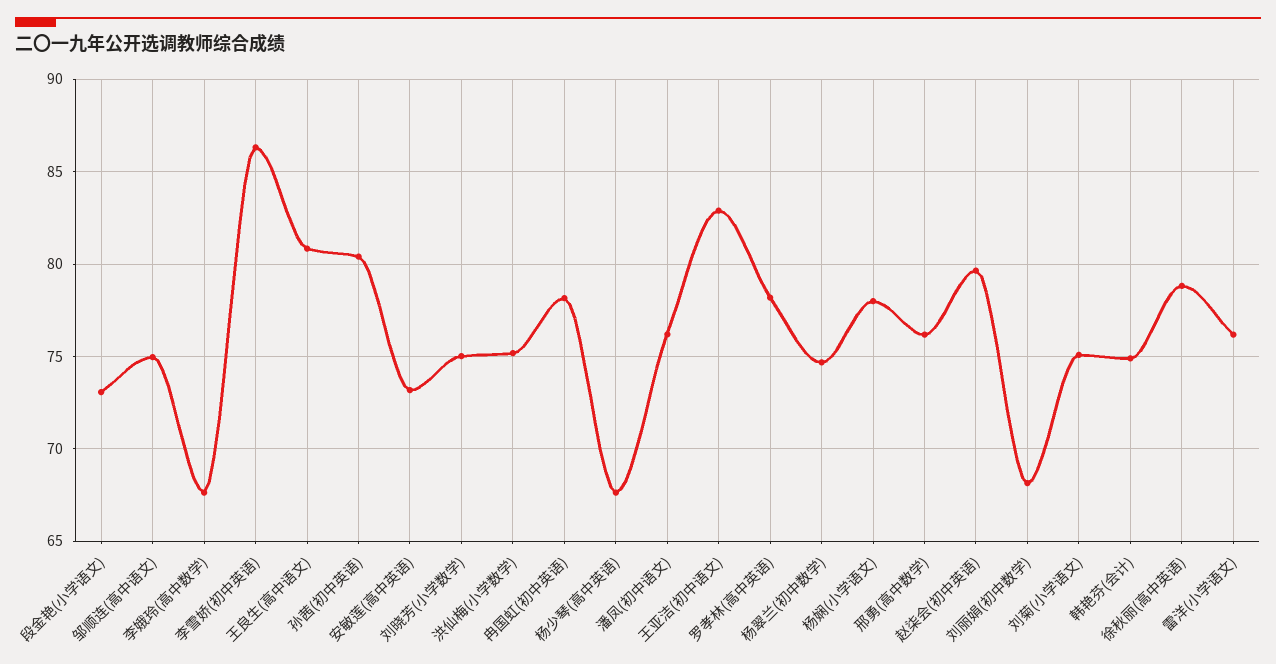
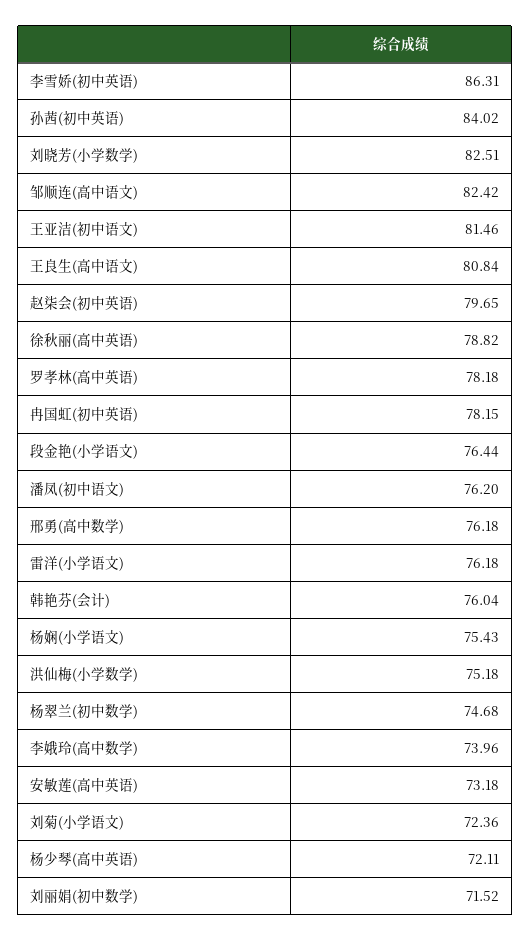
  {
-   "段金艳(小学语文)": 73,
+   "段金艳(小学语文)": 76.44,
-   "邹顺连(高中语文)": 75,
+   "邹顺连(高中语文)": 82.42,
-   "李娥玲(高中数学)": 67.5,
+   "李娥玲(高中数学)": 73.96,
    "李雪娇(初中英语)": 86.31,
    "王良生(高中语文)": 80.84,
-   "孙茜(初中英语)": 80.5,
+   "孙茜(初中英语)": 84.02,
    "安敏莲(高中英语)": 73.18,
-   "刘晓芳(小学数学)": 75,
+   "刘晓芳(小学数学)": 82.51,
    "洪仙梅(小学数学)": 75.18,
    "冉国虹(初中英语)": 78.15,
-   "杨少琴(高中英语)": 67.5,
+   "杨少琴(高中英语)": 72.11,
    "潘凤(初中语文)": 76.2,
-   "王亚洁(初中语文)": 83,
+   "王亚洁(初中语文)": 81.46,
    "罗孝林(高中英语)": 78.18,
    "杨翠兰(初中数学)": 74.68,
-   "杨娴(小学语文)": 78,
+   "杨娴(小学语文)": 75.43,
    "邢勇(高中数学)": 76.18,
    "赵柒会(初中英语)": 79.65,
-   "刘丽娟(初中数学)": 68,
+   "刘丽娟(初中数学)": 71.52,
-   "刘菊(小学语文)": 75,
+   "刘菊(小学语文)": 72.36,
-   "韩艳芬(会计)": 75,
+   "韩艳芬(会计)": 76.04,
    "徐秋丽(高中英语)": 78.82,
    "雷洋(小学语文)": 76.18
  }

